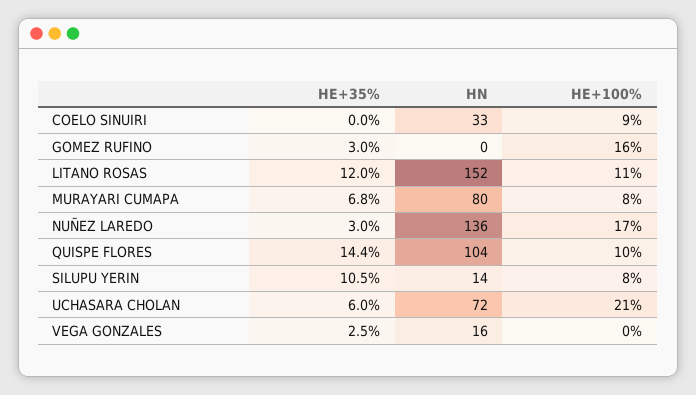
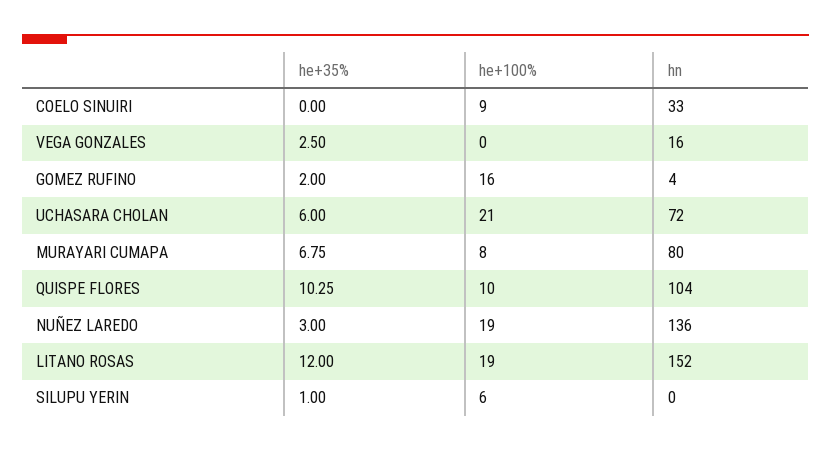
  {
    "HE+35%": {
      "COELO SINUIRI": 0,
-     "GOMEZ RUFINO": 3,
+     "GOMEZ RUFINO": 2,
      "LITANO ROSAS": 12,
      "MURAYARI CUMAPA": 6.75,
      "NUÑEZ LAREDO": 3,
-     "QUISPE FLORES": 14.4,
+     "QUISPE FLORES": 10.25,
-     "SILUPU YERIN": 10.5,
+     "SILUPU YERIN": 1,
      "UCHASARA CHOLAN": 6,
      "VEGA GONZALES": 2.5
    },
    "HN": {
      "COELO SINUIRI": 33,
-     "GOMEZ RUFINO": 0,
+     "GOMEZ RUFINO": 4,
      "LITANO ROSAS": 152,
      "MURAYARI CUMAPA": 80,
      "NUÑEZ LAREDO": 136,
      "QUISPE FLORES": 104,
-     "SILUPU YERIN": 14,
+     "SILUPU YERIN": 0,
      "UCHASARA CHOLAN": 72,
      "VEGA GONZALES": 16
    },
    "HE+100%": {
      "COELO SINUIRI": 9,
      "GOMEZ RUFINO": 16,
-     "LITANO ROSAS": 11,
+     "LITANO ROSAS": 19,
      "MURAYARI CUMAPA": 8,
-     "NUÑEZ LAREDO": 17,
+     "NUÑEZ LAREDO": 19,
      "QUISPE FLORES": 10,
-     "SILUPU YERIN": 8,
+     "SILUPU YERIN": 6,
      "UCHASARA CHOLAN": 21,
      "VEGA GONZALES": 0
    }
  }

